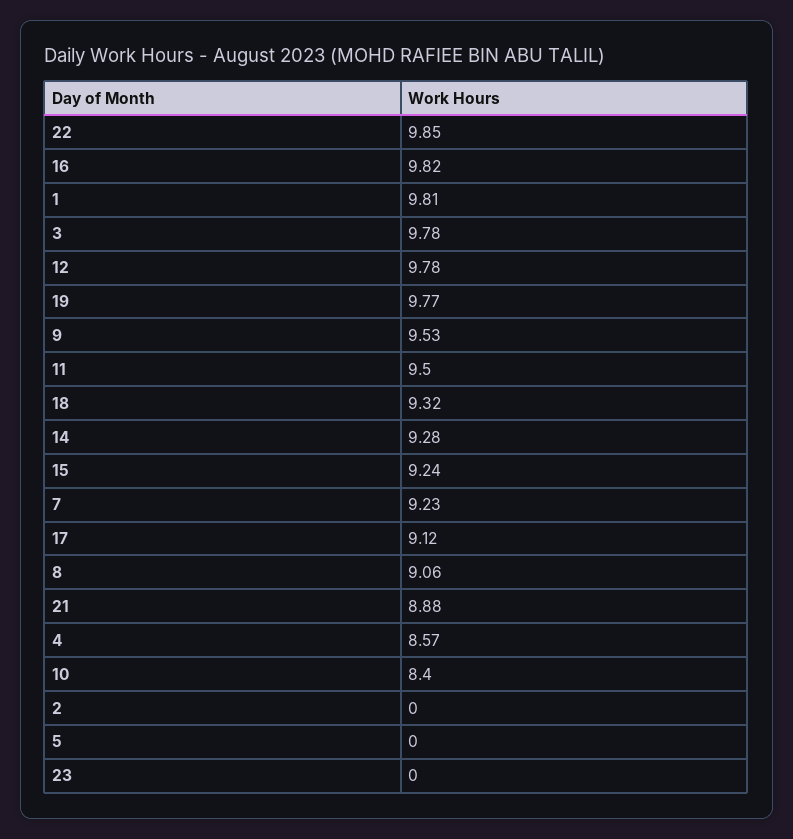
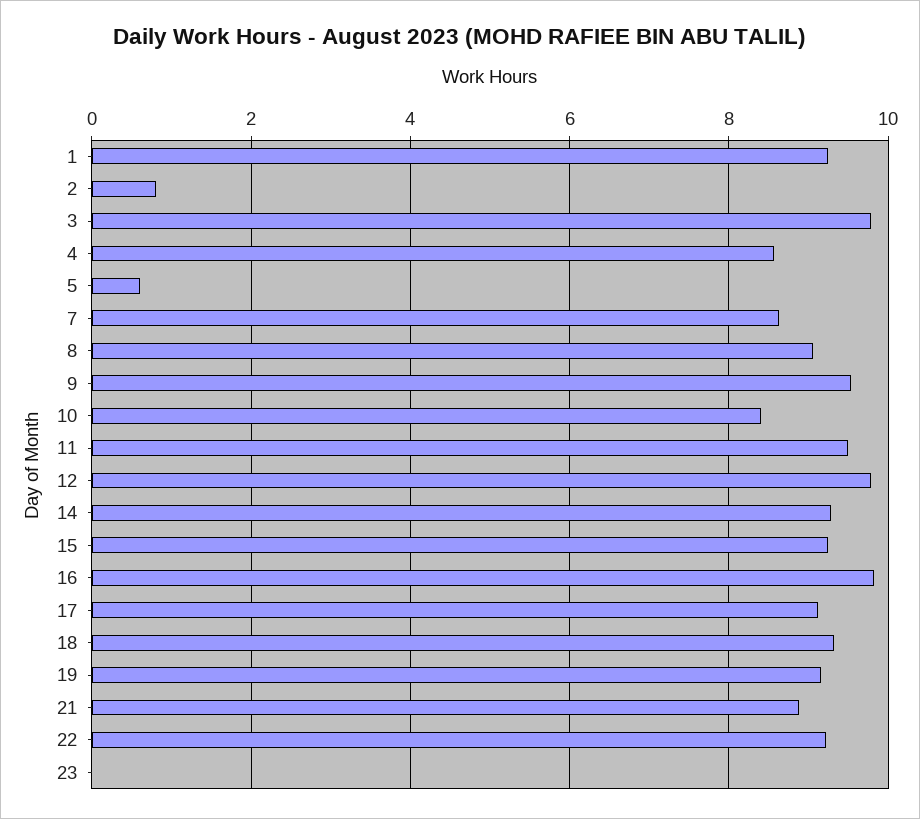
  {
-   "22": 9.85,
+   "22": 9.2,
    "16": 9.82,
-   "1": 9.81,
+   "1": 9.2,
    "3": 9.78,
    "12": 9.78,
-   "19": 9.77,
+   "19": 9.2,
    "9": 9.53,
    "11": 9.5,
    "18": 9.32,
    "14": 9.28,
    "15": 9.24,
-   "7": 9.23,
+   "7": 8.6,
    "17": 9.12,
    "8": 9.06,
    "21": 8.88,
    "4": 8.57,
    "10": 8.4,
-   "2": 0,
+   "2": 0.8,
-   "5": 0,
+   "5": 0.6,
    "23": 0
  }

